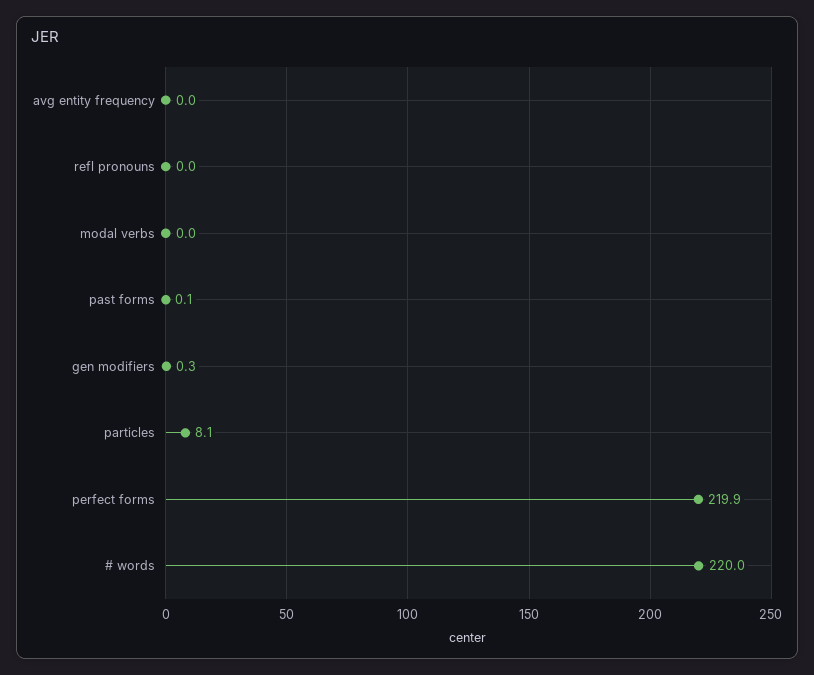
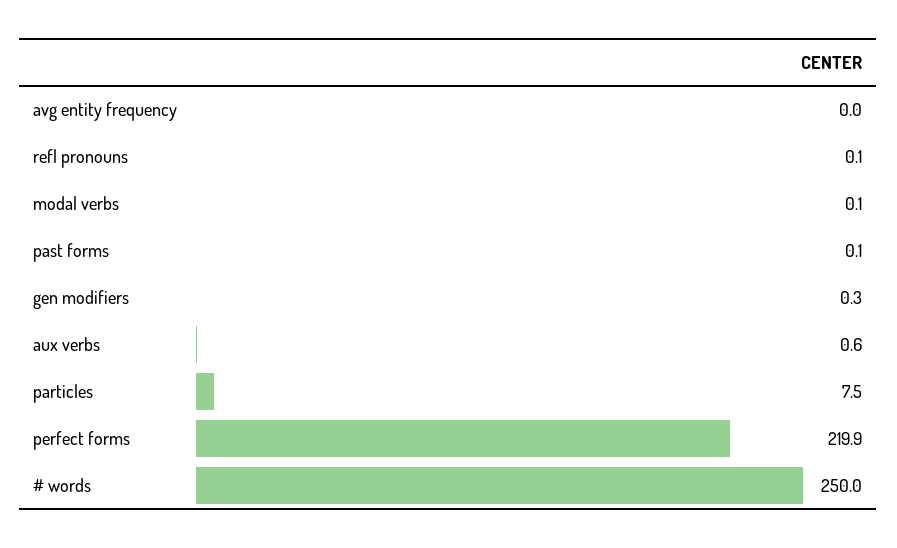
  {
    "avg entity frequency": 0,
-   "refl pronouns": 0,
+   "refl pronouns": 0.1,
-   "modal verbs": 0,
+   "modal verbs": 0.1,
    "past forms": 0.1,
    "gen modifiers": 0.3,
-   "particles": 8.1,
+   "particles": 7.5,
    "perfect forms": 219.9,
-   "# words": 220
+   "# words": 250,
+   "aux verbs": 0.6
  }

